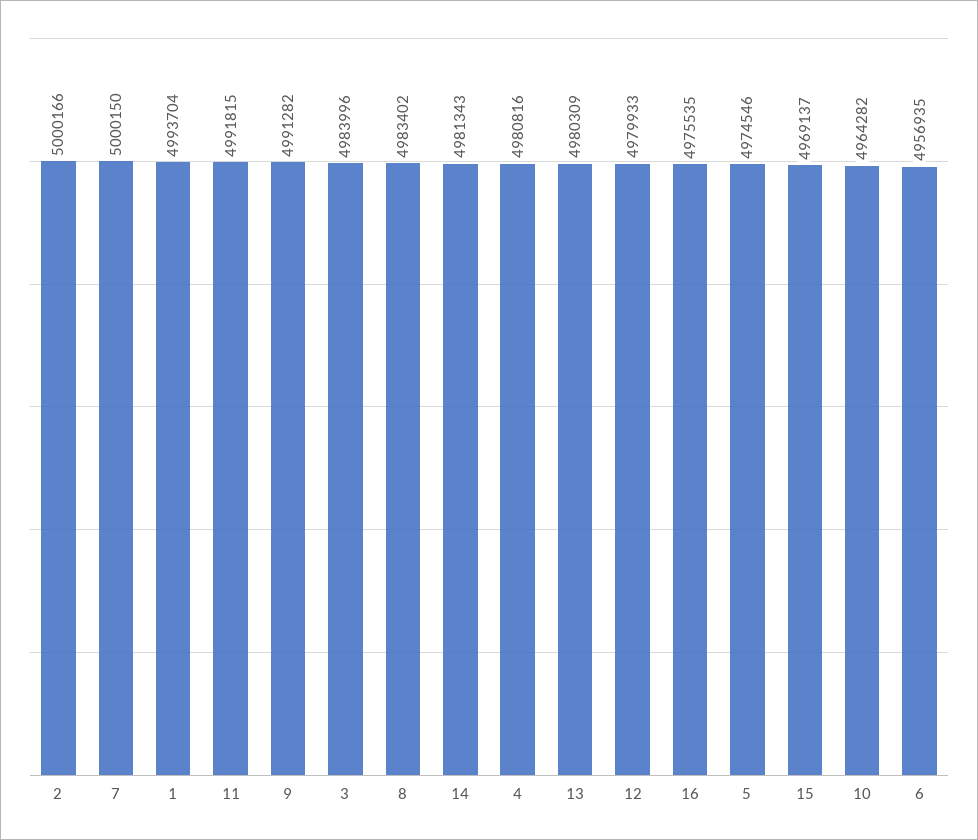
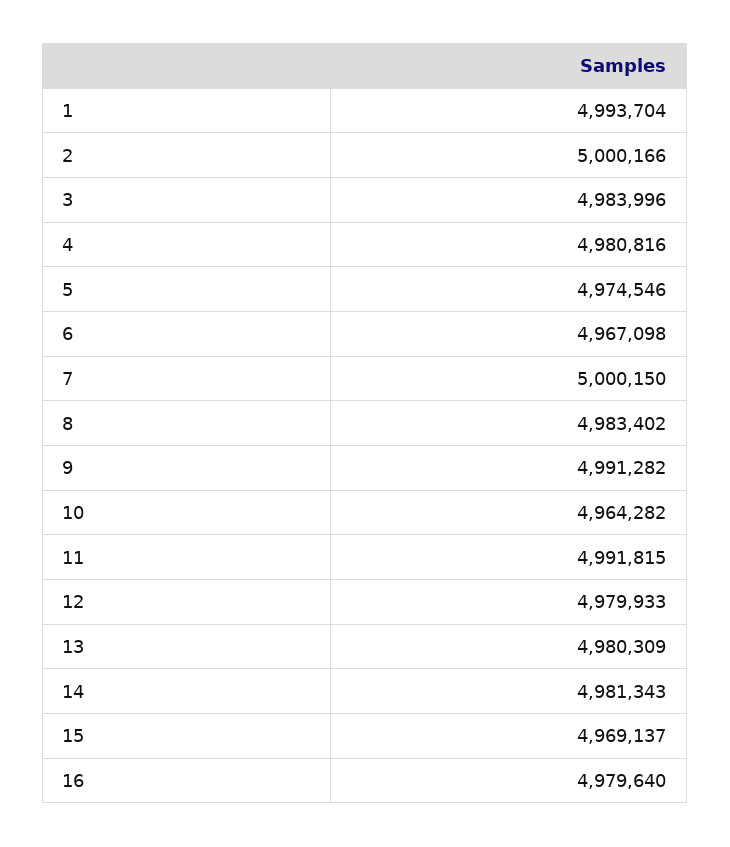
  {
    "2": 5000166,
    "7": 5000150,
    "1": 4993704,
    "11": 4991815,
    "9": 4991282,
    "3": 4983996,
    "8": 4983402,
    "14": 4981343,
    "4": 4980816,
    "13": 4980309,
    "12": 4979933,
-   "16": 4975535,
+   "16": 4979640,
    "5": 4974546,
    "15": 4969137,
    "10": 4964282,
-   "6": 4956935
+   "6": 4967098
  }

